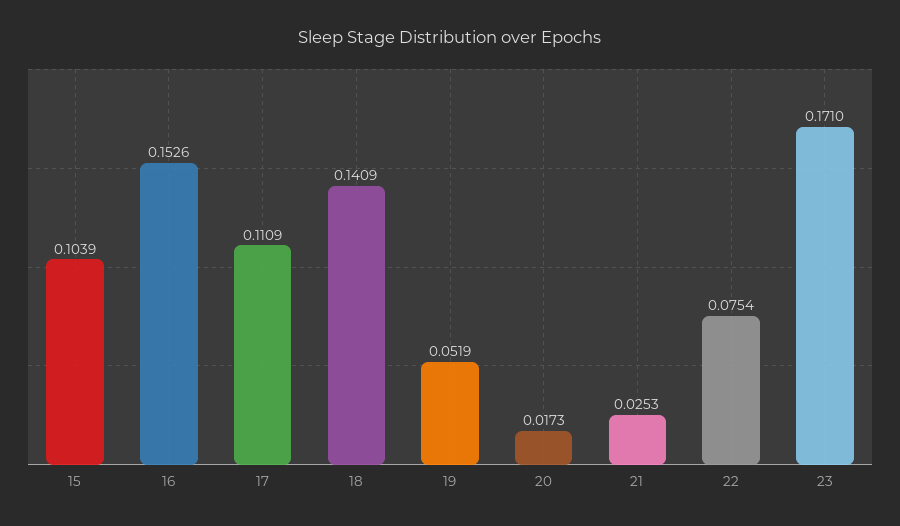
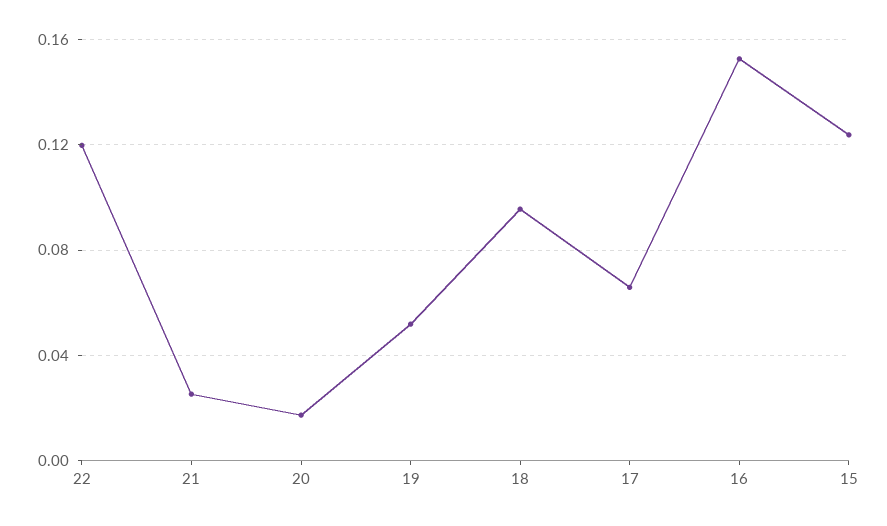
  {
-   "15": 0.1039,
+   "15": 0.125,
    "16": 0.1526,
-   "17": 0.1109,
+   "17": 0.065,
-   "18": 0.1409,
+   "18": 0.095,
    "19": 0.0519,
    "20": 0.0173,
    "21": 0.0253,
-   "22": 0.0754,
+   "22": 0.12
-   "23": 0.171
  }

